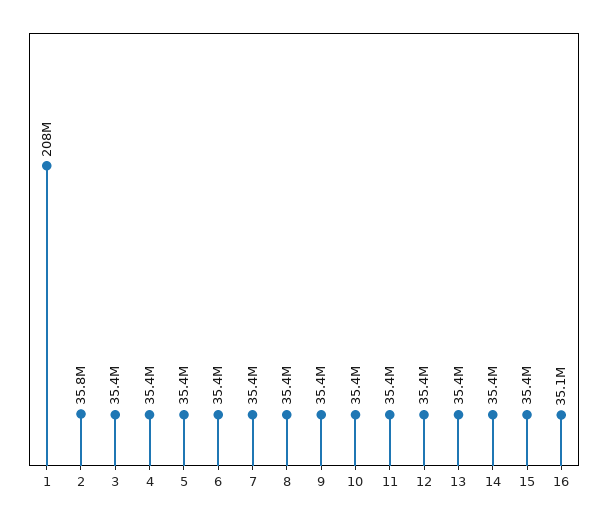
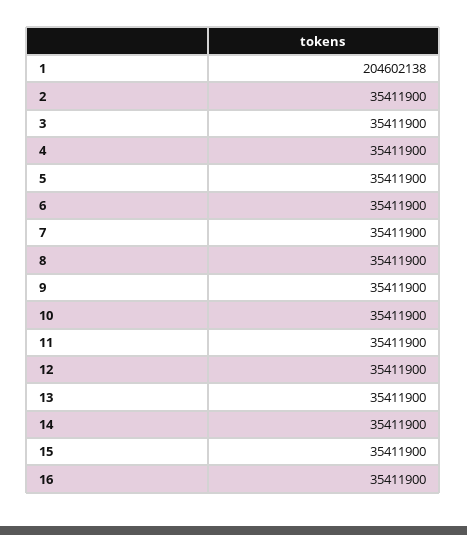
  {
-   "1": 208000000,
+   "1": 204602138,
-   "2": 35800000,
+   "2": 35411900,
    "3": 35411900,
    "4": 35411900,
    "5": 35411900,
    "6": 35411900,
    "7": 35411900,
    "8": 35411900,
    "9": 35411900,
    "10": 35411900,
    "11": 35411900,
    "12": 35411900,
    "13": 35411900,
    "14": 35411900,
    "15": 35411900,
-   "16": 35100000
+   "16": 35411900
  }

